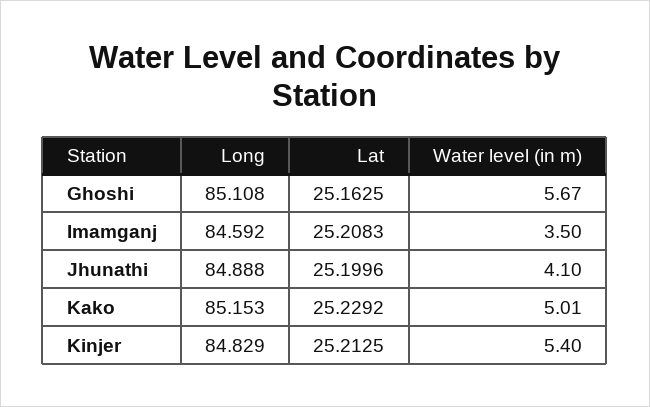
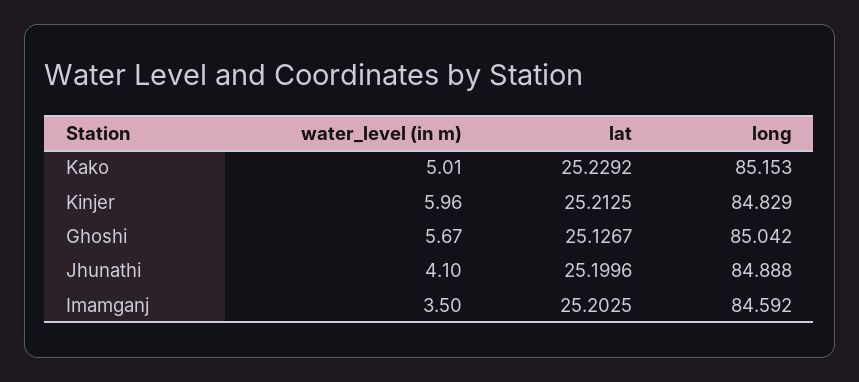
  {
    "Long": {
-     "Ghoshi": 85.108,
+     "Ghoshi": 85.042,
      "Imamganj": 84.592,
      "Jhunathi": 84.888,
      "Kako": 85.153,
      "Kinjer": 84.829
    },
    "Lat": {
-     "Ghoshi": 25.1625,
+     "Ghoshi": 25.1267,
-     "Imamganj": 25.2083,
+     "Imamganj": 25.2025,
      "Jhunathi": 25.1996,
      "Kako": 25.2292,
      "Kinjer": 25.2125
    },
    "Water level (in m)": {
      "Ghoshi": 5.67,
      "Imamganj": 3.5,
      "Jhunathi": 4.1,
      "Kako": 5.01,
-     "Kinjer": 5.4
+     "Kinjer": 5.96
    }
  }

